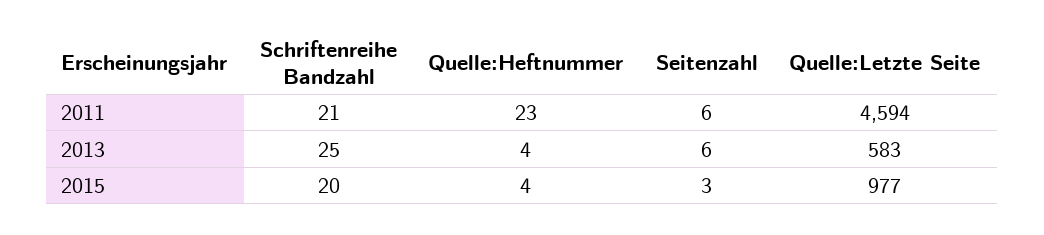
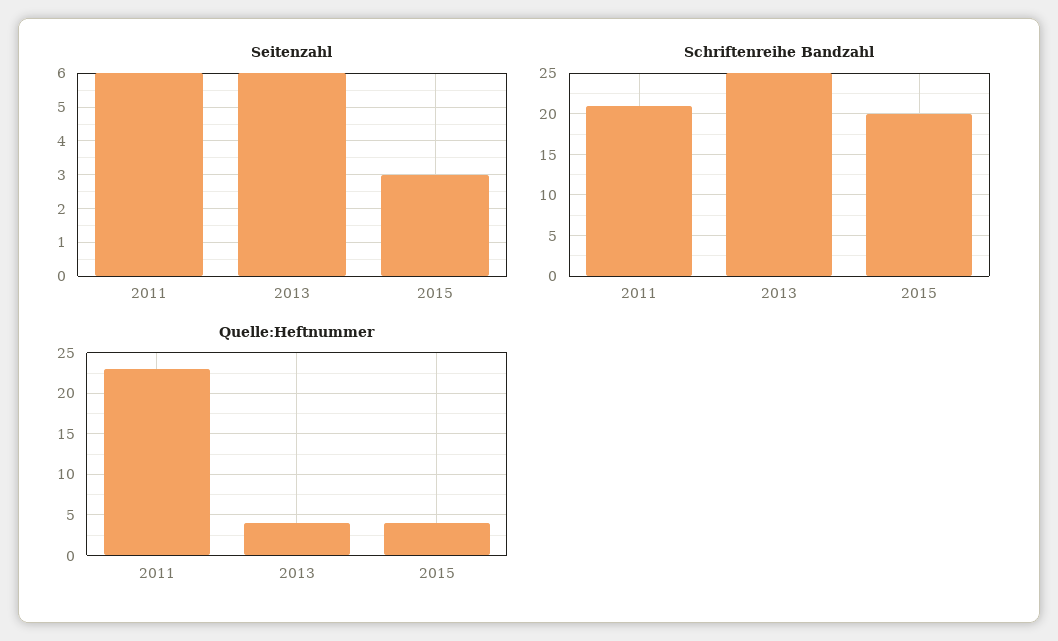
  {
    "Schriftenreihe Bandzahl": {
      "2011": 21,
      "2013": 25,
      "2015": 20
    },
    "Quelle:Heftnummer": {
      "2011": 23,
      "2013": 4,
      "2015": 4
    },
    "Seitenzahl": {
      "2011": 6,
      "2013": 6,
      "2015": 3
-   },
+   }
-   "Quelle:Letzte Seite": {
-     "2011": 4594,
-     "2013": 583,
-     "2015": 977
-   }
  }

